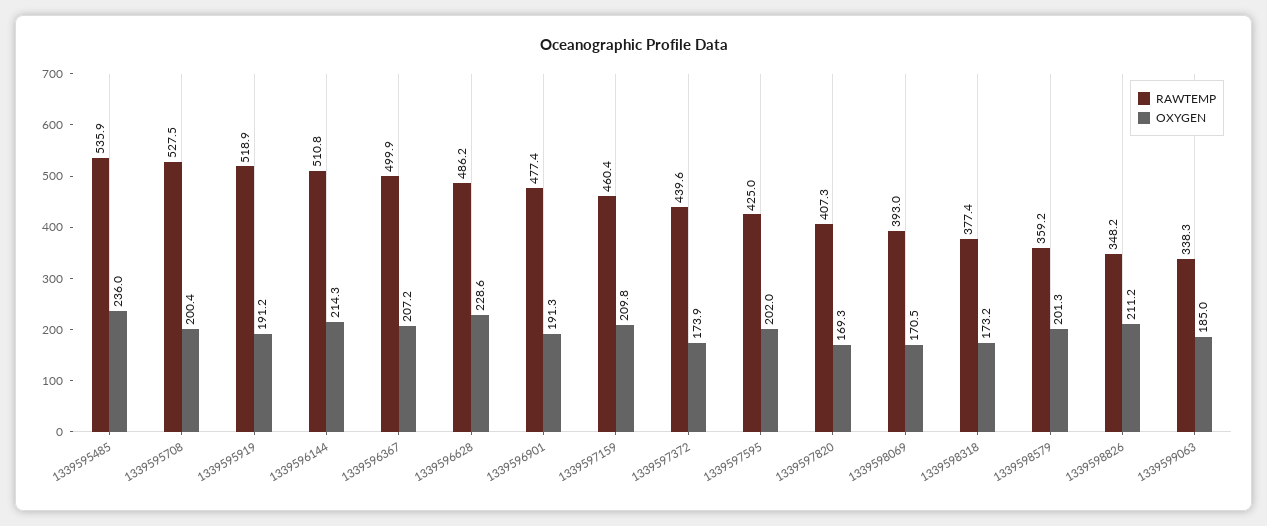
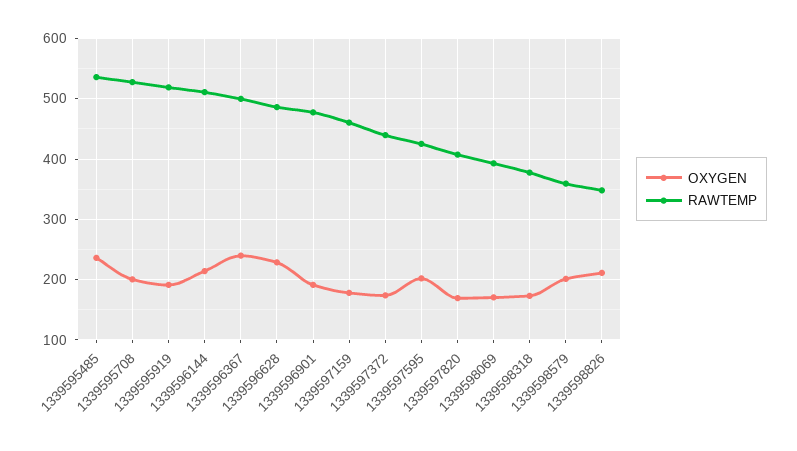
  {
    "RAWTEMP": {
      "1339595485": 535.9,
      "1339595708": 527.5,
      "1339595919": 518.9,
      "1339596144": 510.8,
      "1339596367": 499.9,
      "1339596628": 486.2,
      "1339596901": 477.4,
      "1339597159": 460.4,
      "1339597372": 439.6,
      "1339597595": 425,
      "1339597820": 407.3,
      "1339598069": 393,
      "1339598318": 377.4,
      "1339598579": 359.2,
-     "1339598826": 348.2,
+     "1339598826": 348.2
-     "1339599063": 338.3
    },
    "OXYGEN": {
      "1339595485": 236,
      "1339595708": 200.4,
      "1339595919": 191.2,
      "1339596144": 214.3,
-     "1339596367": 207.2,
+     "1339596367": 240,
      "1339596628": 228.6,
      "1339596901": 191.3,
-     "1339597159": 209.8,
+     "1339597159": 180,
      "1339597372": 173.9,
      "1339597595": 202,
      "1339597820": 169.3,
      "1339598069": 170.5,
      "1339598318": 173.2,
      "1339598579": 201.3,
-     "1339598826": 211.2,
+     "1339598826": 211.2
-     "1339599063": 185
    }
  }

